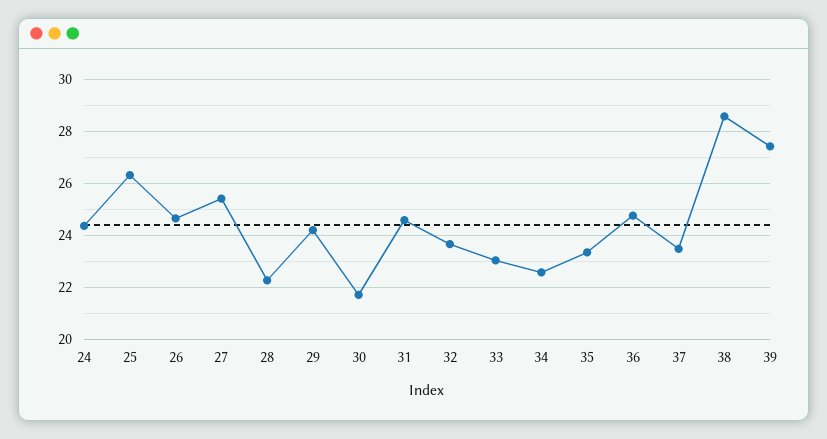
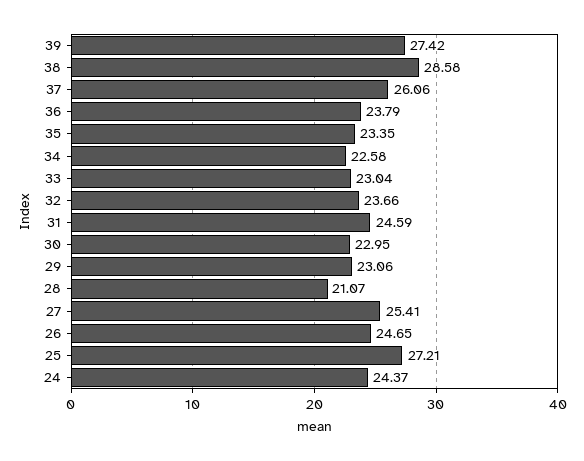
  {
    "24": 24.37,
-   "25": 26.25,
+   "25": 27.21,
    "26": 24.65,
    "27": 25.41,
-   "28": 22.25,
+   "28": 21.07,
-   "29": 24.25,
+   "29": 23.06,
-   "30": 21.75,
+   "30": 22.95,
    "31": 24.59,
    "32": 23.66,
    "33": 23.04,
    "34": 22.58,
    "35": 23.35,
-   "36": 24.75,
+   "36": 23.79,
-   "37": 23.5,
+   "37": 26.06,
    "38": 28.58,
    "39": 27.42
  }

